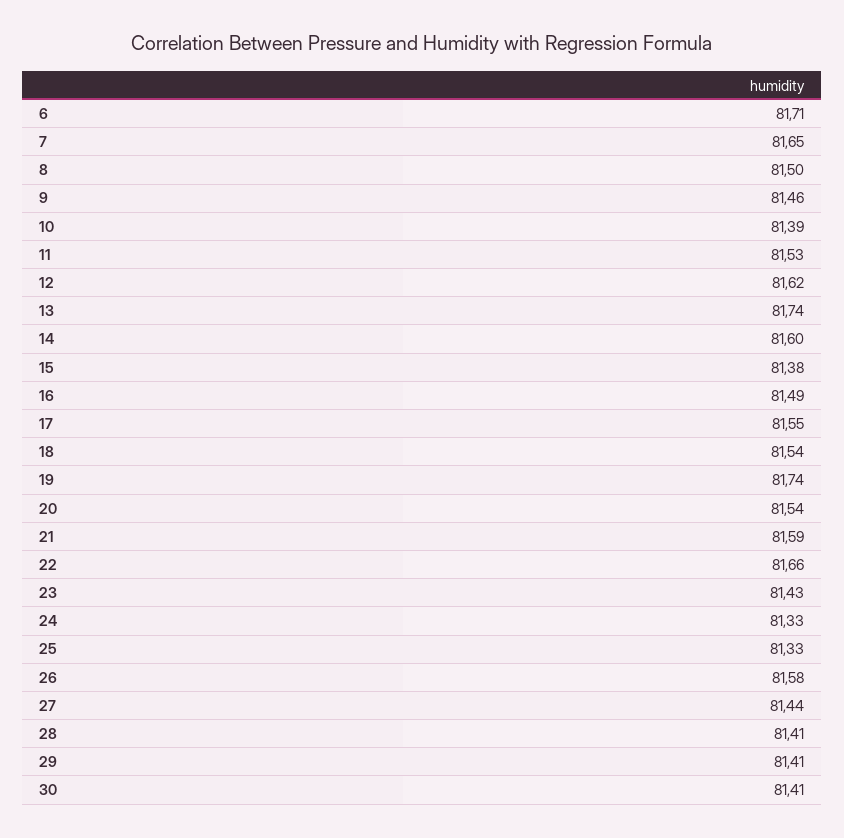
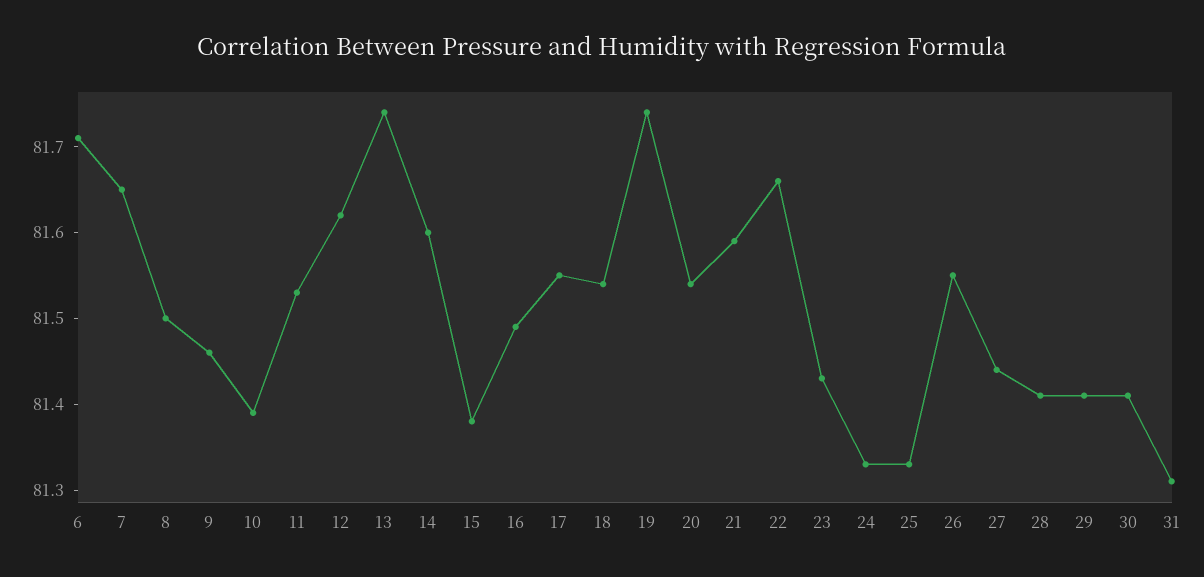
  {
    "6": 81.71,
    "7": 81.65,
    "8": 81.5,
    "9": 81.46,
    "10": 81.39,
    "11": 81.53,
    "12": 81.62,
    "13": 81.74,
    "14": 81.6,
    "15": 81.38,
    "16": 81.49,
    "17": 81.55,
    "18": 81.54,
    "19": 81.74,
    "20": 81.54,
    "21": 81.59,
    "22": 81.66,
    "23": 81.43,
    "24": 81.33,
    "25": 81.33,
-   "26": 81.58,
+   "26": 81.55,
    "27": 81.44,
    "28": 81.41,
    "29": 81.41,
-   "30": 81.41
+   "30": 81.41,
+   "31": 81.31
  }

